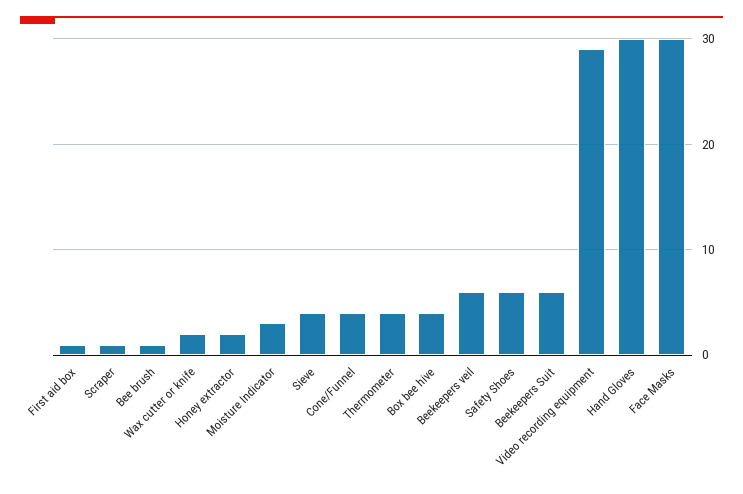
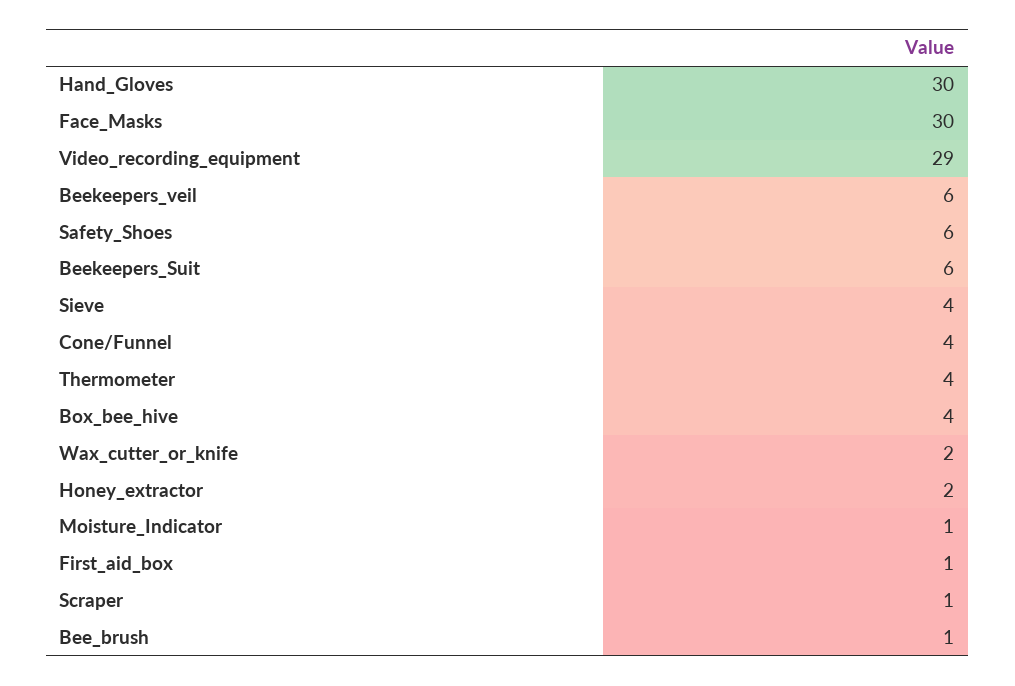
  {
    "First aid box": 1,
    "Scraper": 1,
    "Bee brush": 1,
    "Wax cutter or knife": 2,
    "Honey extractor": 2,
-   "Moisture Indicator": 3,
+   "Moisture Indicator": 1,
    "Sieve": 4,
    "Cone/Funnel": 4,
    "Thermometer": 4,
    "Box bee hive": 4,
    "Beekeepers veil": 6,
    "Safety Shoes": 6,
    "Beekeepers Suit": 6,
    "Video recording equipment": 29,
    "Hand Gloves": 30,
    "Face Masks": 30
  }

